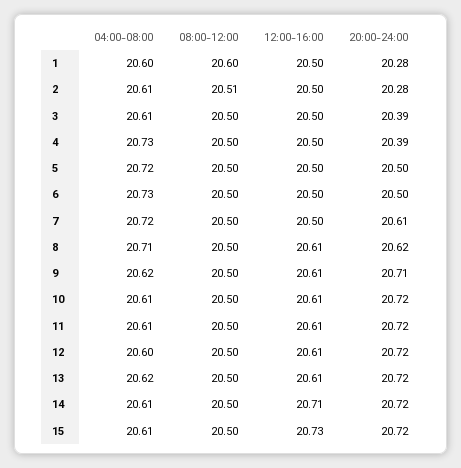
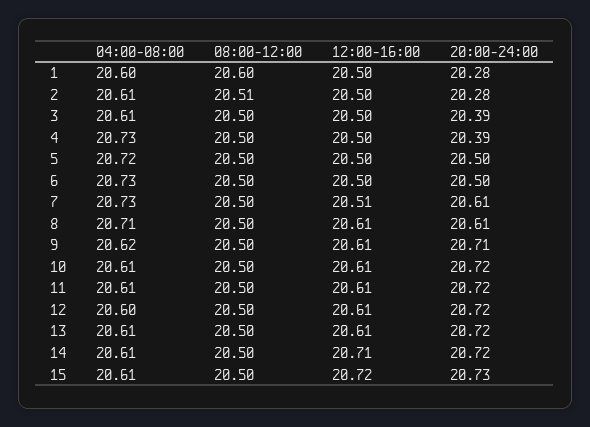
  {
    "04:00-08:00": {
      "1": 20.6,
      "2": 20.61,
      "3": 20.61,
      "4": 20.73,
      "5": 20.72,
      "6": 20.73,
-     "7": 20.72,
+     "7": 20.73,
      "8": 20.71,
      "9": 20.62,
      "10": 20.61,
      "11": 20.61,
      "12": 20.6,
-     "13": 20.62,
+     "13": 20.61,
      "14": 20.61,
      "15": 20.61
    },
    "08:00-12:00": {
      "1": 20.6,
      "2": 20.51,
      "3": 20.5,
      "4": 20.5,
      "5": 20.5,
      "6": 20.5,
      "7": 20.5,
      "8": 20.5,
      "9": 20.5,
      "10": 20.5,
      "11": 20.5,
      "12": 20.5,
      "13": 20.5,
      "14": 20.5,
      "15": 20.5
    },
    "12:00-16:00": {
      "1": 20.5,
      "2": 20.5,
      "3": 20.5,
      "4": 20.5,
      "5": 20.5,
      "6": 20.5,
-     "7": 20.5,
+     "7": 20.51,
      "8": 20.61,
      "9": 20.61,
      "10": 20.61,
      "11": 20.61,
      "12": 20.61,
      "13": 20.61,
      "14": 20.71,
-     "15": 20.73
+     "15": 20.72
    },
    "20:00-24:00": {
      "1": 20.28,
      "2": 20.28,
      "3": 20.39,
      "4": 20.39,
      "5": 20.5,
      "6": 20.5,
      "7": 20.61,
-     "8": 20.62,
+     "8": 20.61,
      "9": 20.71,
      "10": 20.72,
      "11": 20.72,
      "12": 20.72,
      "13": 20.72,
      "14": 20.72,
-     "15": 20.72
+     "15": 20.73
    }
  }

